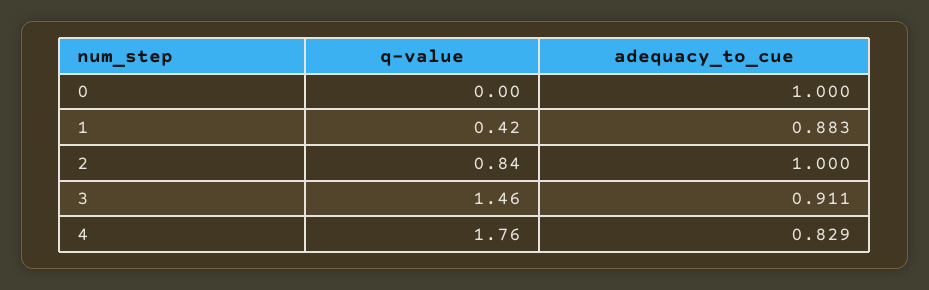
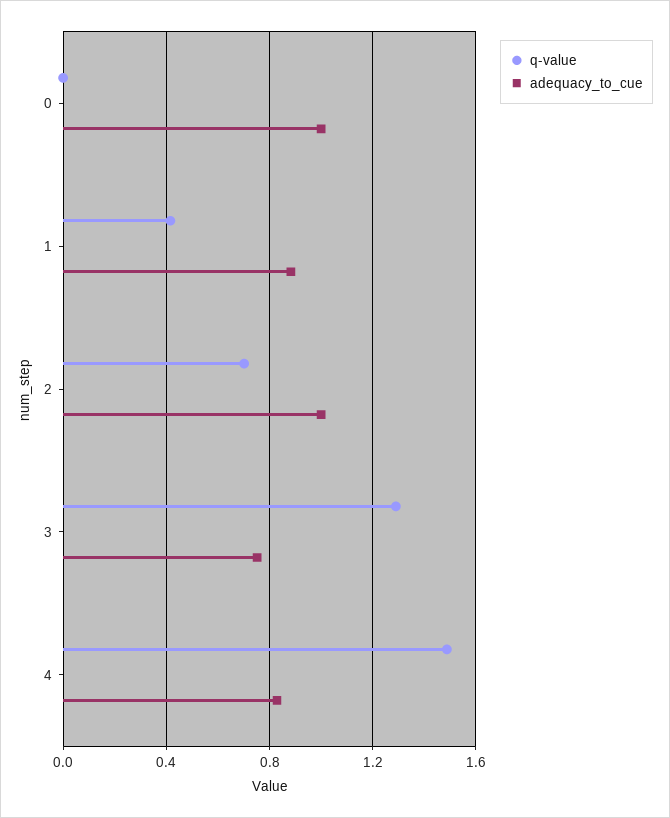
  {
    "q-value": {
      "0": 0,
      "1": 0.42,
-     "2": 0.84,
+     "2": 0.7,
-     "3": 1.46,
+     "3": 1.3,
-     "4": 1.76
+     "4": 1.5
    },
    "adequacy_to_cue": {
      "0": 1,
      "1": 0.883,
      "2": 1,
-     "3": 0.911,
+     "3": 0.75,
      "4": 0.829
    }
  }

